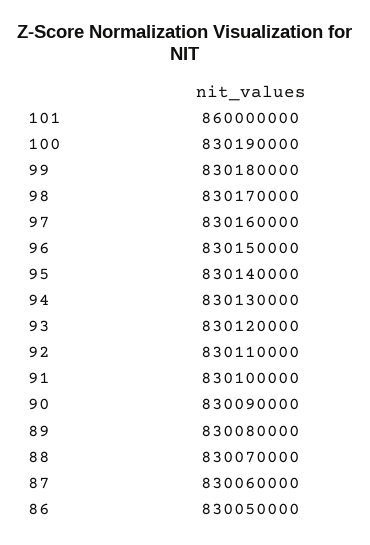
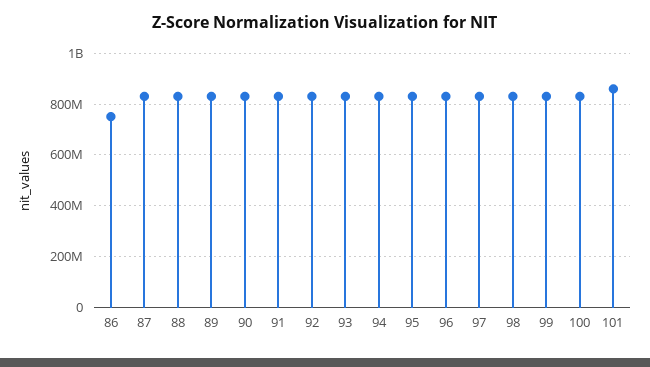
  {
    "101": 860000000,
    "100": 830190000,
    "99": 830180000,
    "98": 830170000,
    "97": 830160000,
    "96": 830150000,
    "95": 830140000,
    "94": 830130000,
    "93": 830120000,
    "92": 830110000,
    "91": 830100000,
    "90": 830090000,
    "89": 830080000,
    "88": 830070000,
    "87": 830060000,
-   "86": 830050000
+   "86": 750000000
  }

